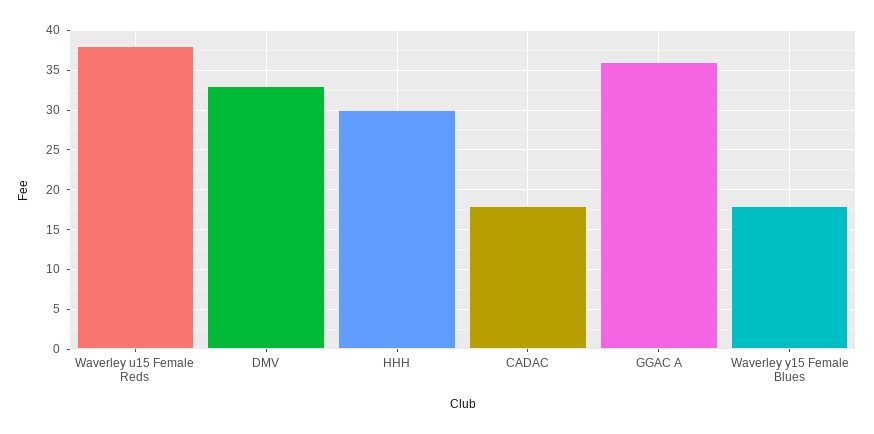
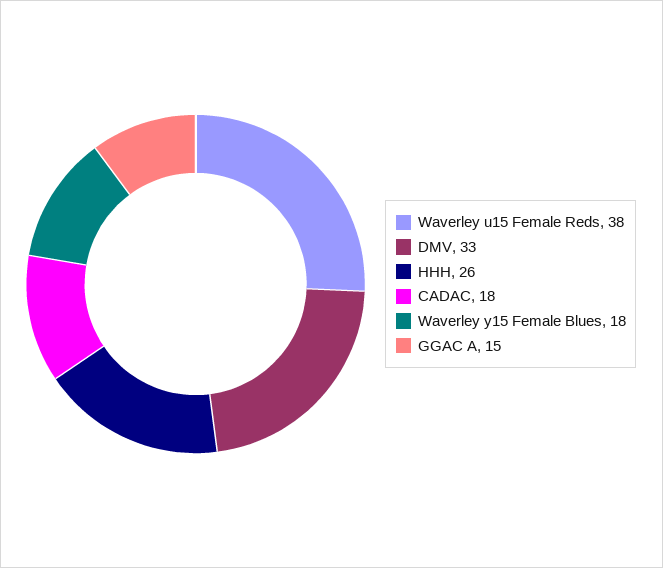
  {
    "Waverley u15 Female Reds": 38,
    "DMV": 33,
-   "HHH": 30,
+   "HHH": 26,
    "CADAC": 18,
-   "GGAC A": 36,
+   "GGAC A": 15,
    "Waverley y15 Female Blues": 18
  }

